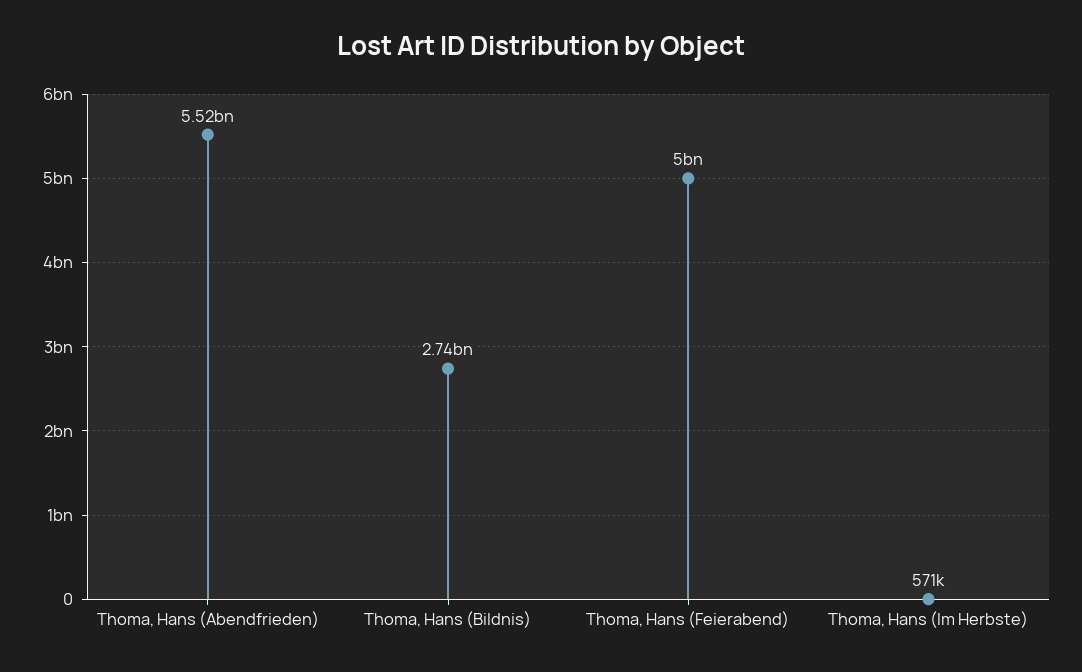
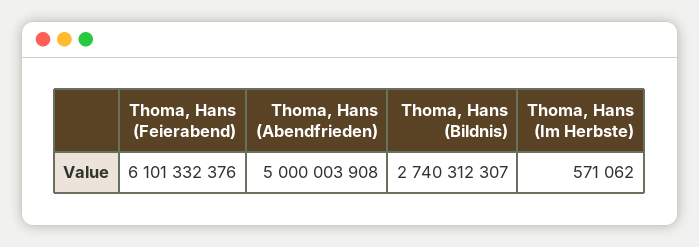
  {
-   "Thoma, Hans (Abendfrieden)": 5520000000,
+   "Thoma, Hans (Abendfrieden)": 5000003908,
    "Thoma, Hans (Bildnis)": 2740312307,
-   "Thoma, Hans (Feierabend)": 5000000000,
+   "Thoma, Hans (Feierabend)": 6101332376,
    "Thoma, Hans (Im Herbste)": 571062
  }

